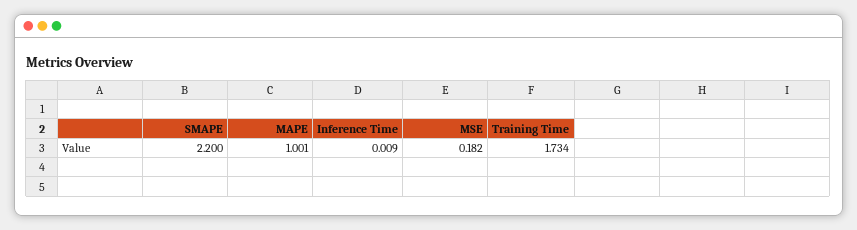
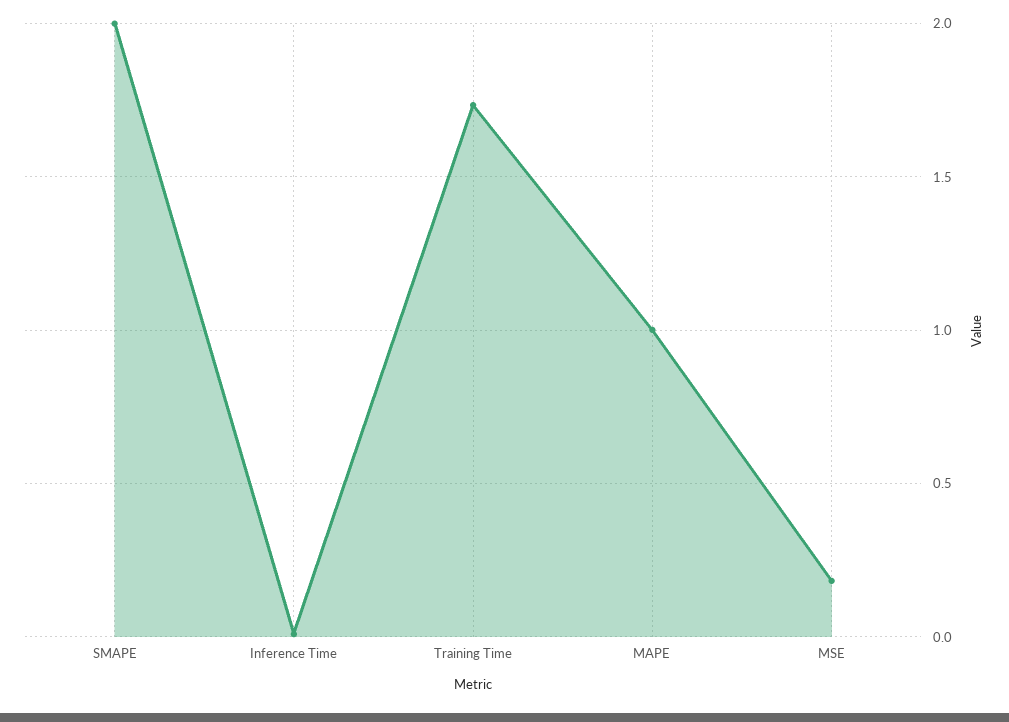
  {
-   "SMAPE": 2.2,
+   "SMAPE": 2,
    "MAPE": 1.001,
    "Inference Time": 0.009,
    "MSE": 0.182,
    "Training Time": 1.734
  }

